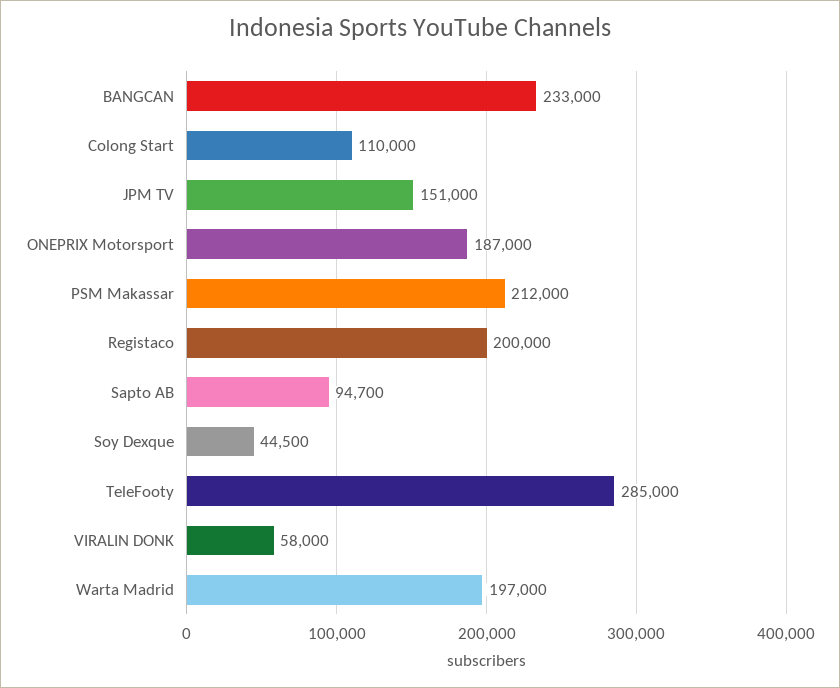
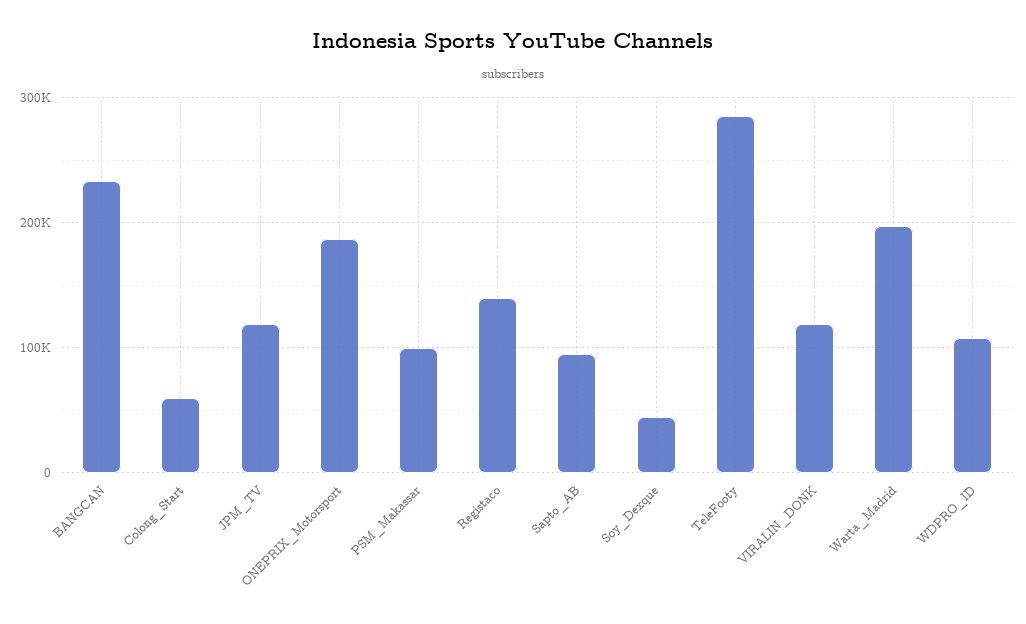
  {
    "BANGCAN": 233000,
-   "Colong Start": 110000,
+   "Colong Start": 60000,
-   "JPM TV": 151000,
+   "JPM TV": 120000,
    "ONEPRIX Motorsport": 187000,
-   "PSM Makassar": 212000,
+   "PSM Makassar": 100000,
-   "Registaco": 200000,
+   "Registaco": 140000,
    "Sapto AB": 94700,
    "Soy Dexque": 44500,
    "TeleFooty": 285000,
-   "VIRALIN DONK": 58000,
+   "VIRALIN DONK": 120000,
-   "Warta Madrid": 197000
+   "Warta Madrid": 197000,
+   "WDPRO_ID": 110000
  }

